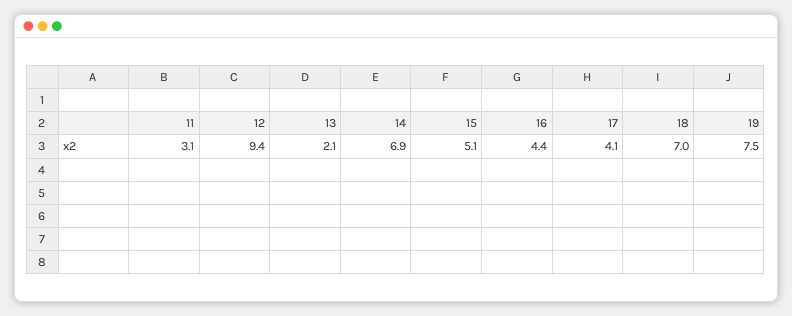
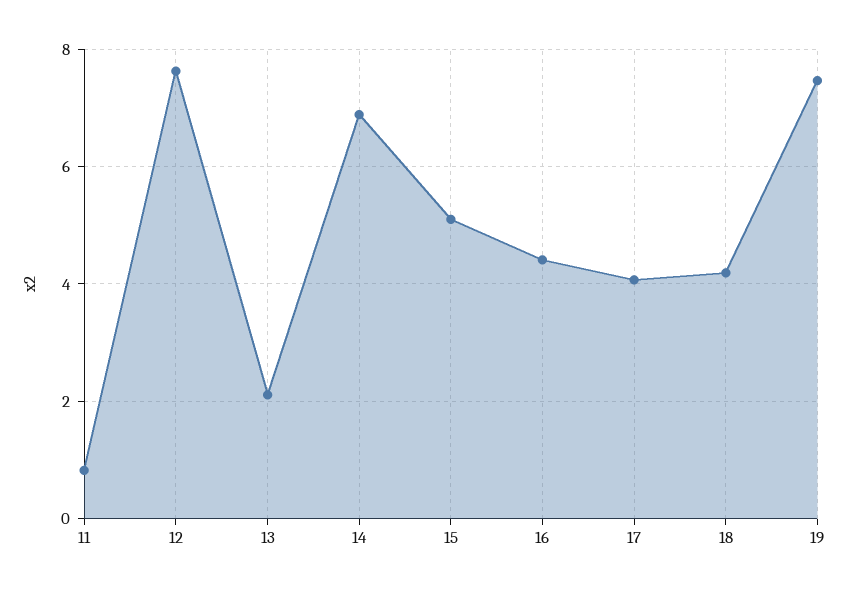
  {
-   "11": 3.1,
+   "11": 0.8,
-   "12": 9.4,
+   "12": 7.6,
    "13": 2.1,
    "14": 6.9,
    "15": 5.1,
    "16": 4.4,
    "17": 4.1,
-   "18": 7,
+   "18": 4.2,
    "19": 7.5
  }

